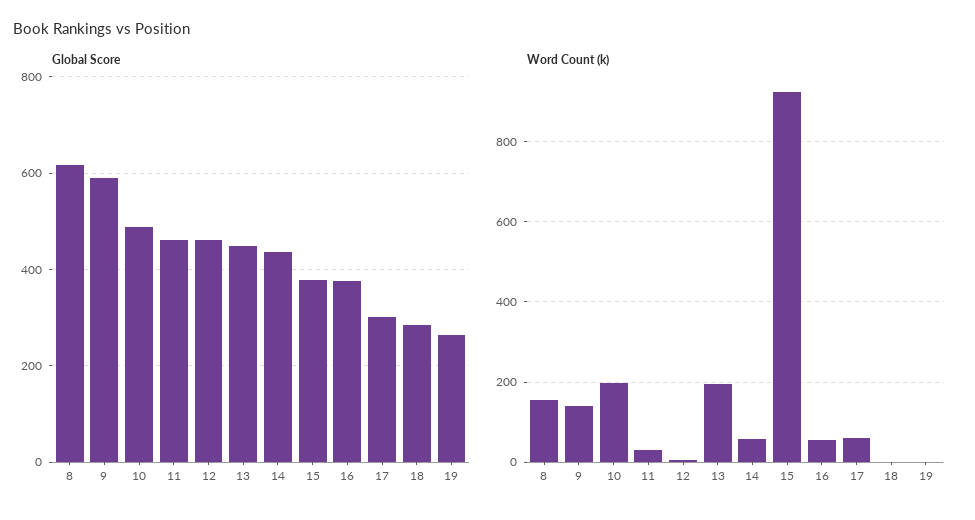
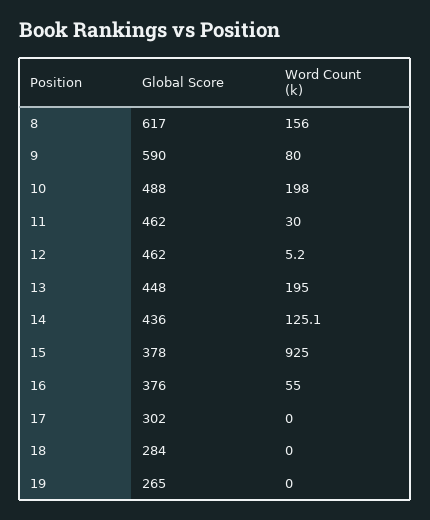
  {
    "Global Score": {
      "8": 617,
      "9": 590,
      "10": 488,
      "11": 462,
      "12": 462,
      "13": 448,
      "14": 436,
      "15": 378,
      "16": 376,
      "17": 302,
      "18": 284,
      "19": 265
    },
    "Word Count (k)": {
      "8": 156,
-     "9": 140,
+     "9": 80,
      "10": 198,
      "11": 30,
      "12": 5.2,
      "13": 195,
-     "14": 60,
+     "14": 125.1,
      "15": 925,
      "16": 55,
-     "17": 60,
+     "17": 0,
      "18": 0,
      "19": 0
    }
  }

